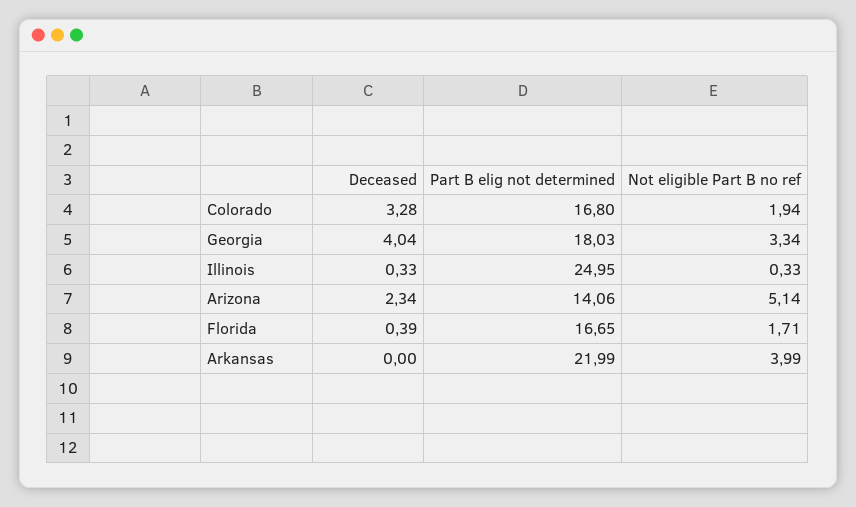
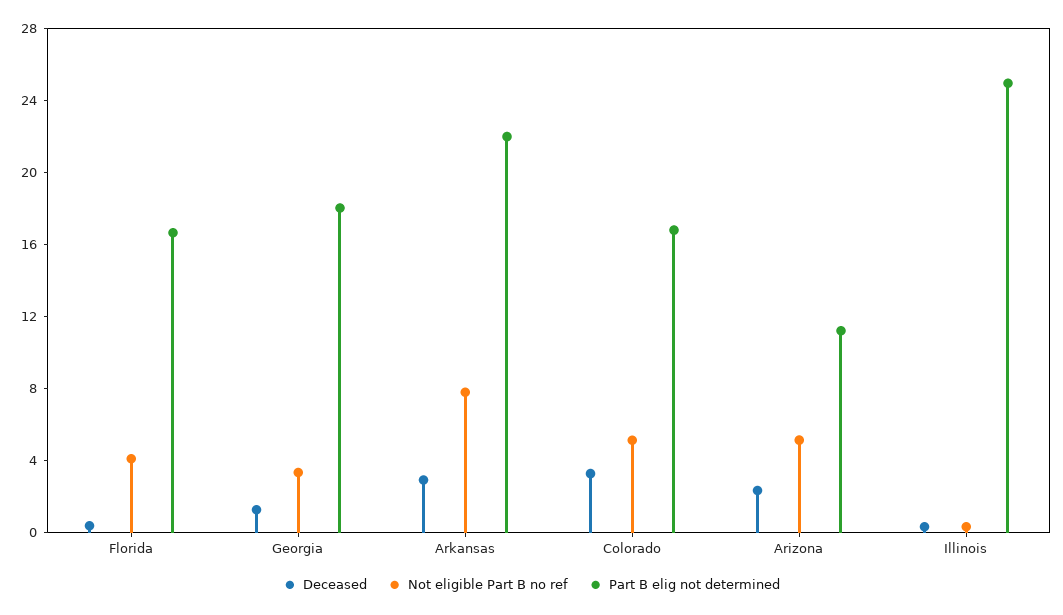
  {
    "Deceased": {
      "Colorado": 3.28,
-     "Georgia": 4.04,
+     "Georgia": 1,
      "Illinois": 0.33,
      "Arizona": 2.34,
      "Florida": 0.39,
-     "Arkansas": 0
+     "Arkansas": 3
    },
    "Part B elig not determined": {
      "Colorado": 16.8,
      "Georgia": 18.03,
      "Illinois": 24.95,
-     "Arizona": 14.06,
+     "Arizona": 11,
      "Florida": 16.65,
      "Arkansas": 21.99
    },
    "Not eligible Part B no ref": {
-     "Colorado": 1.94,
+     "Colorado": 5,
      "Georgia": 3.34,
      "Illinois": 0.33,
      "Arizona": 5.14,
-     "Florida": 1.71,
+     "Florida": 4,
-     "Arkansas": 3.99
+     "Arkansas": 8
    }
  }

